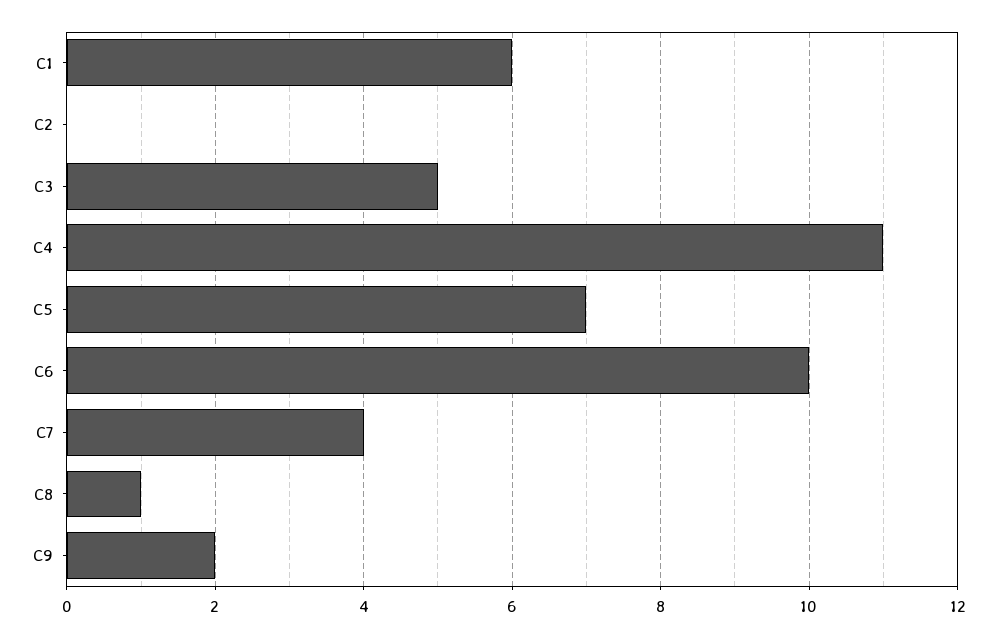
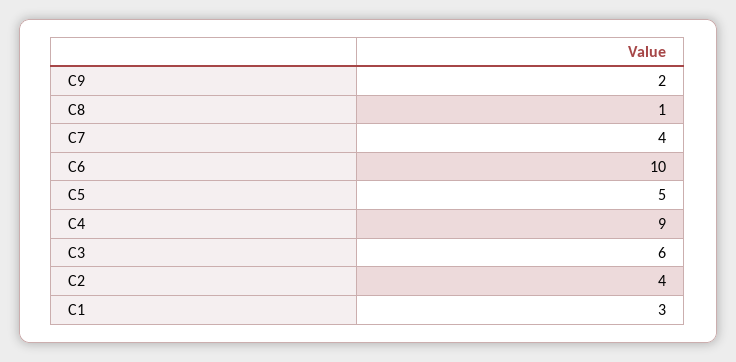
  {
-   "C1": 6,
+   "C1": 3,
-   "C2": 0,
+   "C2": 4,
-   "C3": 5,
+   "C3": 6,
-   "C4": 11,
+   "C4": 9,
-   "C5": 7,
+   "C5": 5,
    "C6": 10,
    "C7": 4,
    "C8": 1,
    "C9": 2
  }

